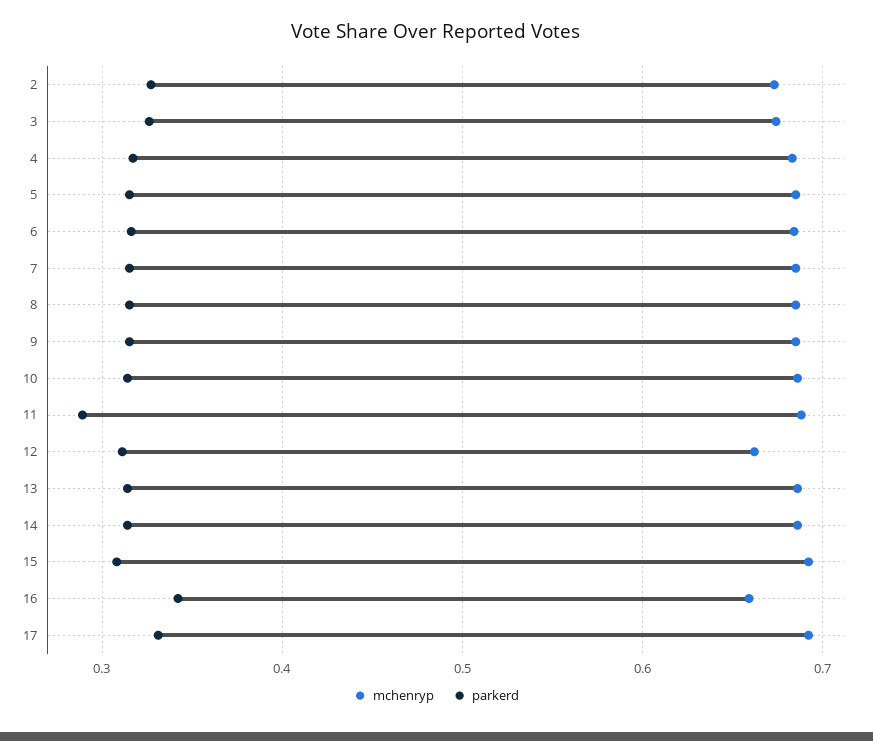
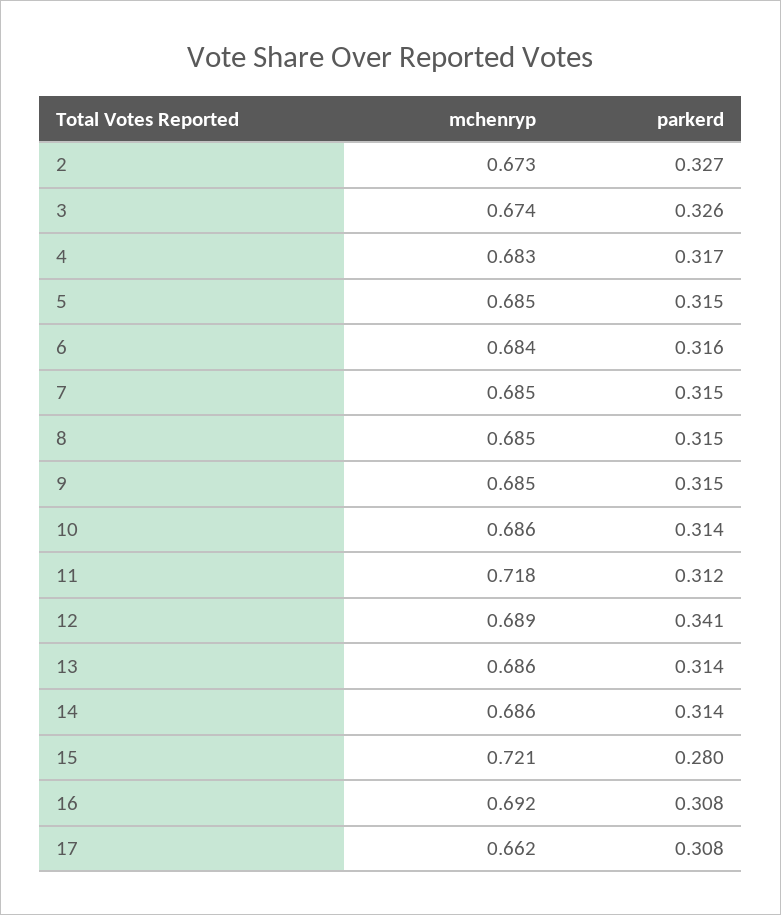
  {
    "mchenryp": {
      "2": 0.673,
      "3": 0.674,
      "4": 0.683,
      "5": 0.685,
      "6": 0.684,
      "7": 0.685,
      "8": 0.685,
      "9": 0.685,
      "10": 0.686,
-     "11": 0.69,
+     "11": 0.718,
-     "12": 0.66,
+     "12": 0.689,
      "13": 0.686,
      "14": 0.686,
-     "15": 0.69,
+     "15": 0.721,
-     "16": 0.66,
+     "16": 0.692,
-     "17": 0.69
+     "17": 0.662
    },
    "parkerd": {
      "2": 0.327,
      "3": 0.326,
      "4": 0.317,
      "5": 0.315,
      "6": 0.316,
      "7": 0.315,
      "8": 0.315,
      "9": 0.315,
      "10": 0.314,
-     "11": 0.29,
+     "11": 0.312,
-     "12": 0.31,
+     "12": 0.341,
      "13": 0.314,
      "14": 0.314,
-     "15": 0.31,
+     "15": 0.28,
-     "16": 0.34,
+     "16": 0.308,
-     "17": 0.33
+     "17": 0.308
    }
  }

